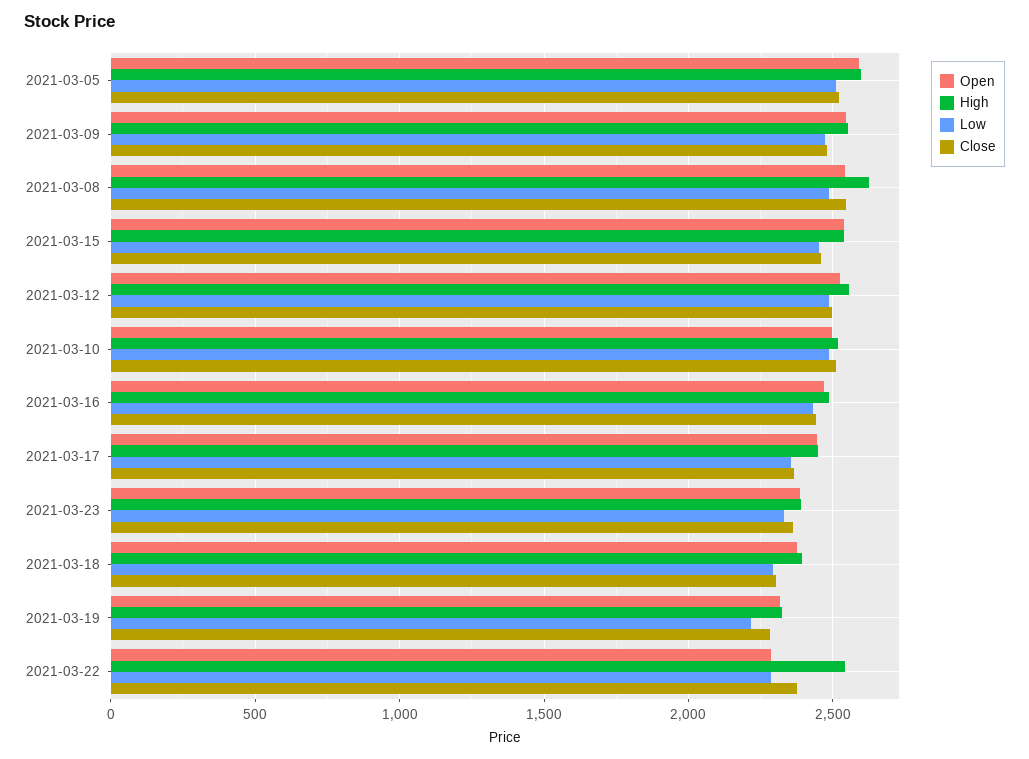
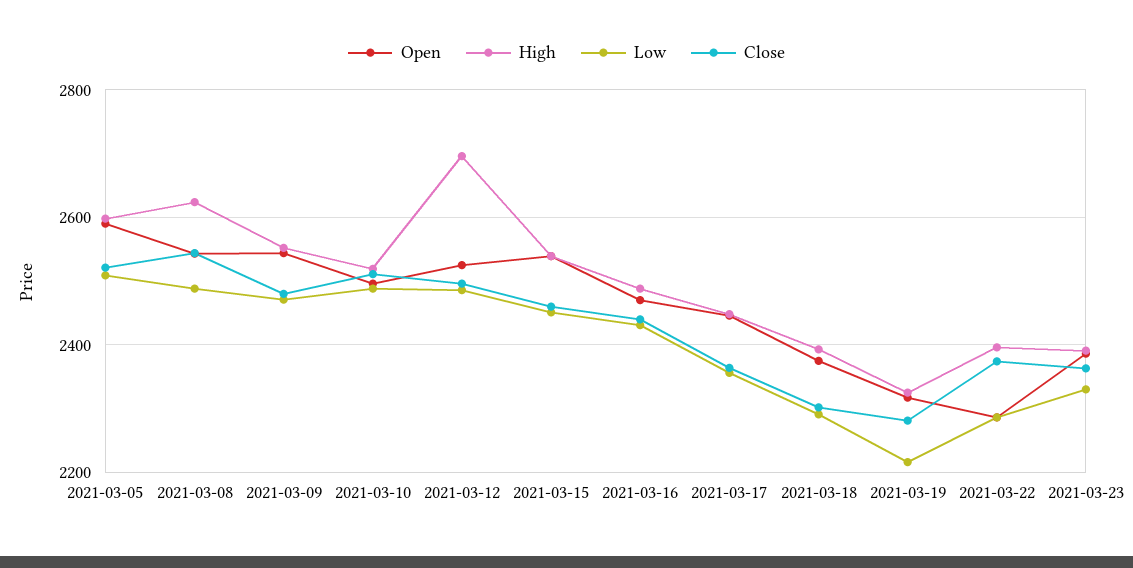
  {
    "Open": {
      "2021-03-05": 2600,
      "2021-03-09": 2540,
      "2021-03-08": 2540,
      "2021-03-15": 2540,
      "2021-03-12": 2520,
      "2021-03-10": 2500,
      "2021-03-16": 2480,
      "2021-03-17": 2440,
      "2021-03-23": 2380,
      "2021-03-18": 2380,
      "2021-03-19": 2320,
      "2021-03-22": 2280
    },
    "High": {
      "2021-03-05": 2600,
      "2021-03-09": 2560,
      "2021-03-08": 2620,
      "2021-03-15": 2540,
-     "2021-03-12": 2550,
+     "2021-03-12": 2700,
      "2021-03-10": 2520,
      "2021-03-16": 2480,
      "2021-03-17": 2440,
      "2021-03-23": 2400,
      "2021-03-18": 2400,
      "2021-03-19": 2320,
-     "2021-03-22": 2550
+     "2021-03-22": 2400
    },
    "Low": {
      "2021-03-05": 2500,
      "2021-03-09": 2480,
      "2021-03-08": 2480,
      "2021-03-15": 2460,
      "2021-03-12": 2480,
      "2021-03-10": 2480,
      "2021-03-16": 2440,
      "2021-03-17": 2360,
      "2021-03-23": 2340,
      "2021-03-18": 2300,
      "2021-03-19": 2220,
      "2021-03-22": 2280
    },
    "Close": {
      "2021-03-05": 2520,
      "2021-03-09": 2480,
      "2021-03-08": 2540,
      "2021-03-15": 2460,
      "2021-03-12": 2500,
      "2021-03-10": 2520,
      "2021-03-16": 2440,
      "2021-03-17": 2360,
      "2021-03-23": 2360,
      "2021-03-18": 2300,
      "2021-03-19": 2280,
      "2021-03-22": 2380
    }
  }

